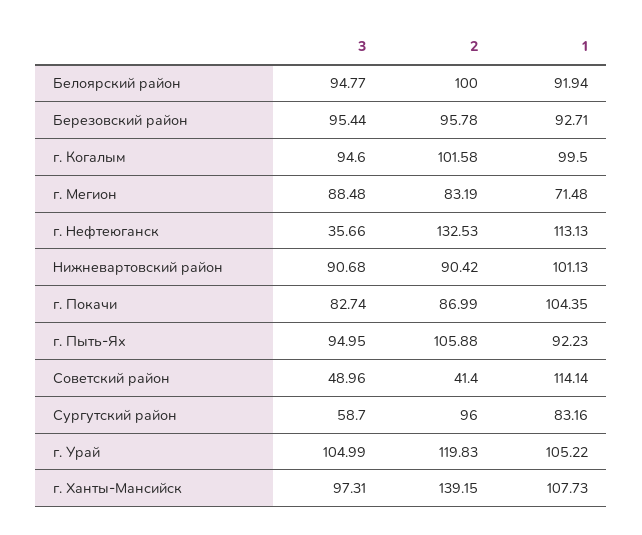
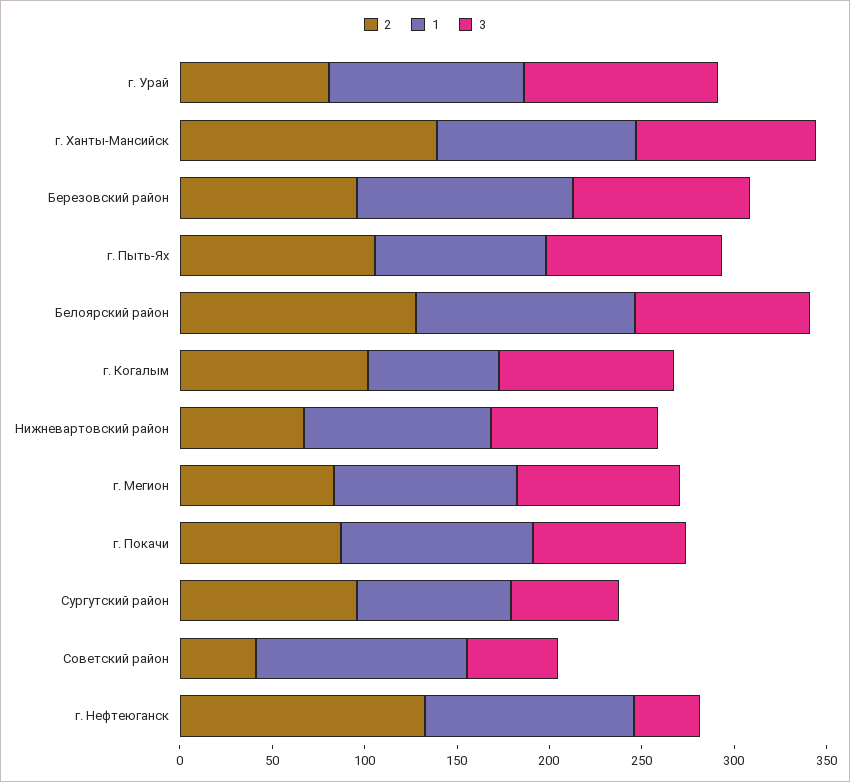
  {
    "3": {
      "Белоярский район": 94.77,
      "Березовский район": 95.44,
      "г. Когалым": 94.6,
      "г. Мегион": 88.48,
      "г. Нефтеюганск": 35.66,
      "Нижневартовский район": 90.68,
      "г. Покачи": 82.74,
      "г. Пыть-Ях": 94.95,
      "Советский район": 48.96,
      "Сургутский район": 58.7,
      "г. Урай": 104.99,
      "г. Ханты-Мансийск": 97.31
    },
    "2": {
-     "Белоярский район": 100,
+     "Белоярский район": 130,
      "Березовский район": 95.78,
      "г. Когалым": 101.58,
      "г. Мегион": 83.19,
      "г. Нефтеюганск": 132.53,
-     "Нижневартовский район": 90.42,
+     "Нижневартовский район": 70,
      "г. Покачи": 86.99,
      "г. Пыть-Ях": 105.88,
      "Советский район": 41.4,
      "Сургутский район": 96,
-     "г. Урай": 119.83,
+     "г. Урай": 80,
      "г. Ханты-Мансийск": 139.15
    },
    "1": {
-     "Белоярский район": 91.94,
+     "Белоярский район": 120,
-     "Березовский район": 92.71,
+     "Березовский район": 120,
-     "г. Когалым": 99.5,
+     "г. Когалым": 70,
-     "г. Мегион": 71.48,
+     "г. Мегион": 100,
      "г. Нефтеюганск": 113.13,
      "Нижневартовский район": 101.13,
      "г. Покачи": 104.35,
      "г. Пыть-Ях": 92.23,
      "Советский район": 114.14,
      "Сургутский район": 83.16,
      "г. Урай": 105.22,
      "г. Ханты-Мансийск": 107.73
    }
  }

